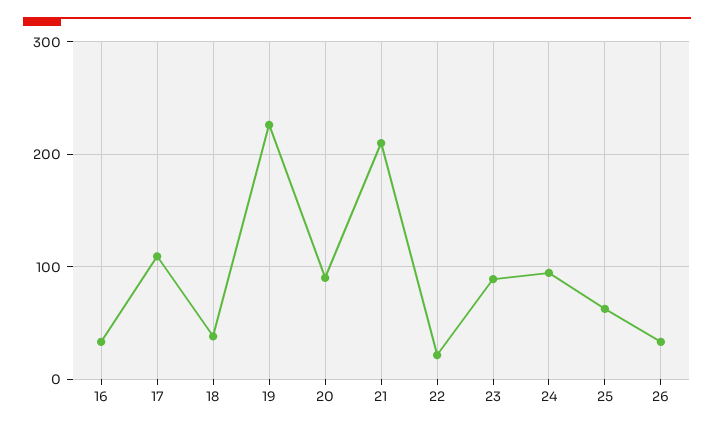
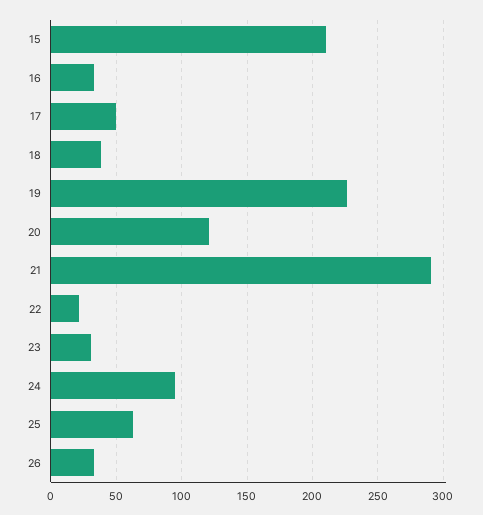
  {
    "16": 35,
-   "17": 110,
+   "17": 50,
    "18": 40,
    "19": 225,
-   "20": 90,
+   "20": 120,
-   "21": 210,
+   "21": 290,
    "22": 20,
-   "23": 90,
+   "23": 30,
    "24": 95,
    "25": 65,
-   "26": 35
+   "26": 35,
+   "15": 210
  }

